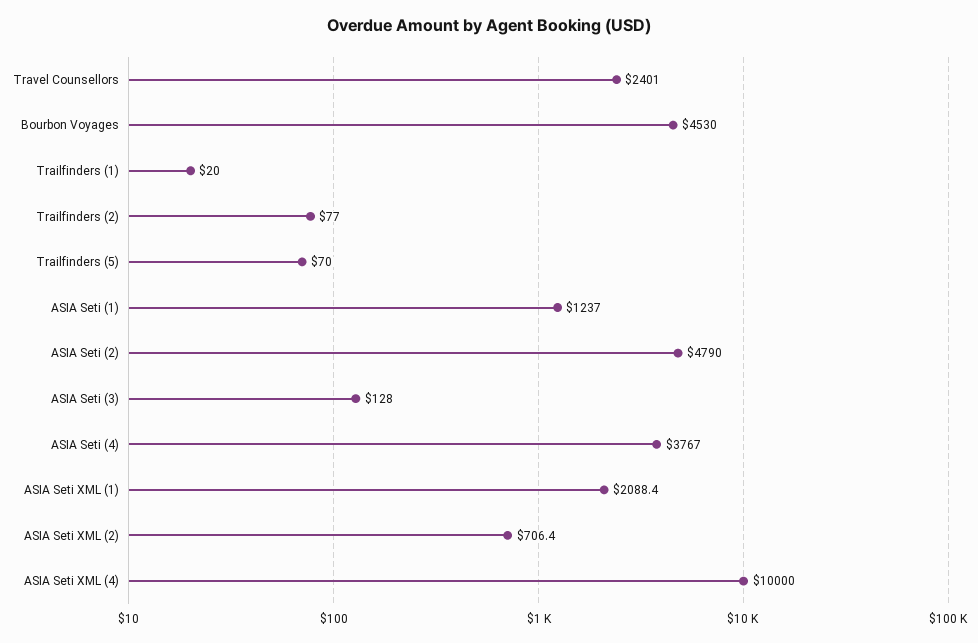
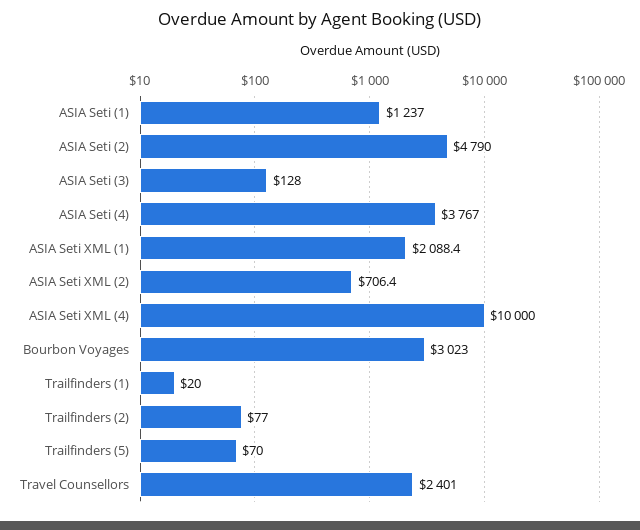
  {
    "Travel Counsellors": 2401,
-   "Bourbon Voyages": 4530,
+   "Bourbon Voyages": 3023,
    "Trailfinders (1)": 20,
    "Trailfinders (2)": 77,
    "Trailfinders (5)": 70,
    "ASIA Seti (1)": 1237,
    "ASIA Seti (2)": 4790,
    "ASIA Seti (3)": 128,
    "ASIA Seti (4)": 3767,
    "ASIA Seti XML (1)": 2088.4,
    "ASIA Seti XML (2)": 706.4,
    "ASIA Seti XML (4)": 10000
  }

